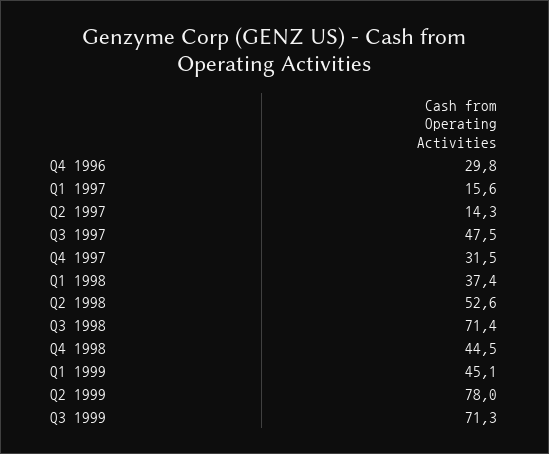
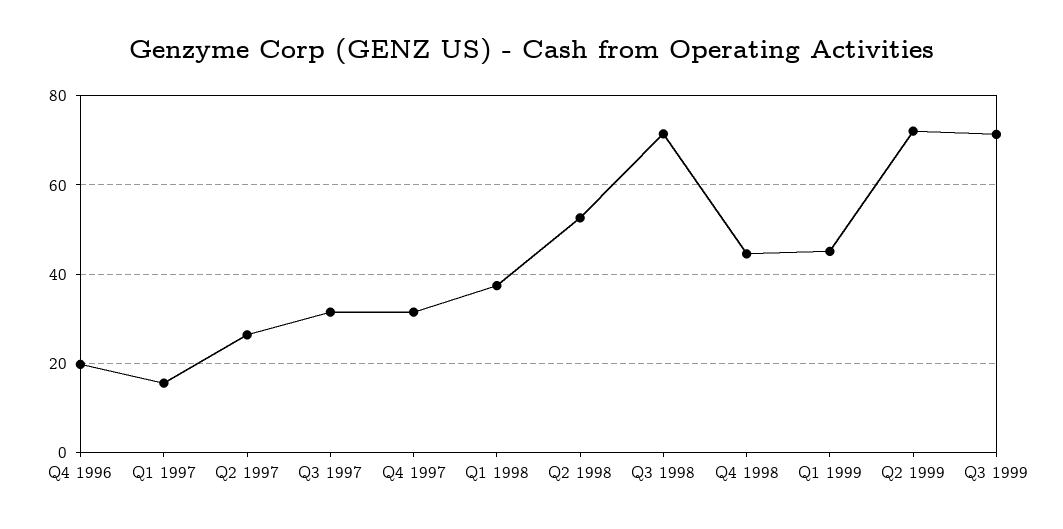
  {
-   "Q4 1996": 29.8,
+   "Q4 1996": 20,
    "Q1 1997": 15.6,
-   "Q2 1997": 14.3,
+   "Q2 1997": 26,
-   "Q3 1997": 47.5,
+   "Q3 1997": 32,
    "Q4 1997": 31.5,
    "Q1 1998": 37.4,
    "Q2 1998": 52.6,
    "Q3 1998": 71.4,
    "Q4 1998": 44.5,
    "Q1 1999": 45.1,
-   "Q2 1999": 78,
+   "Q2 1999": 72,
    "Q3 1999": 71.3
  }

